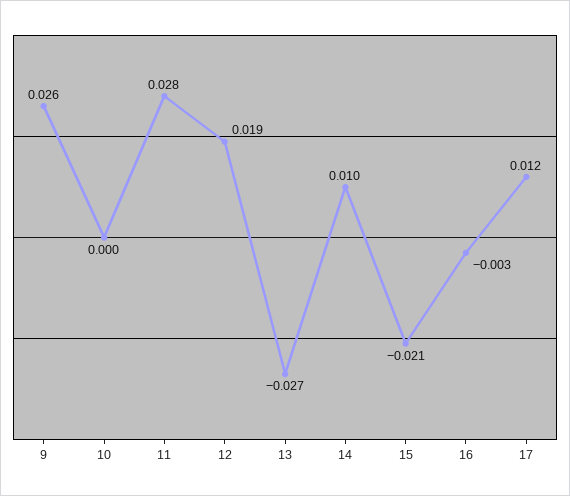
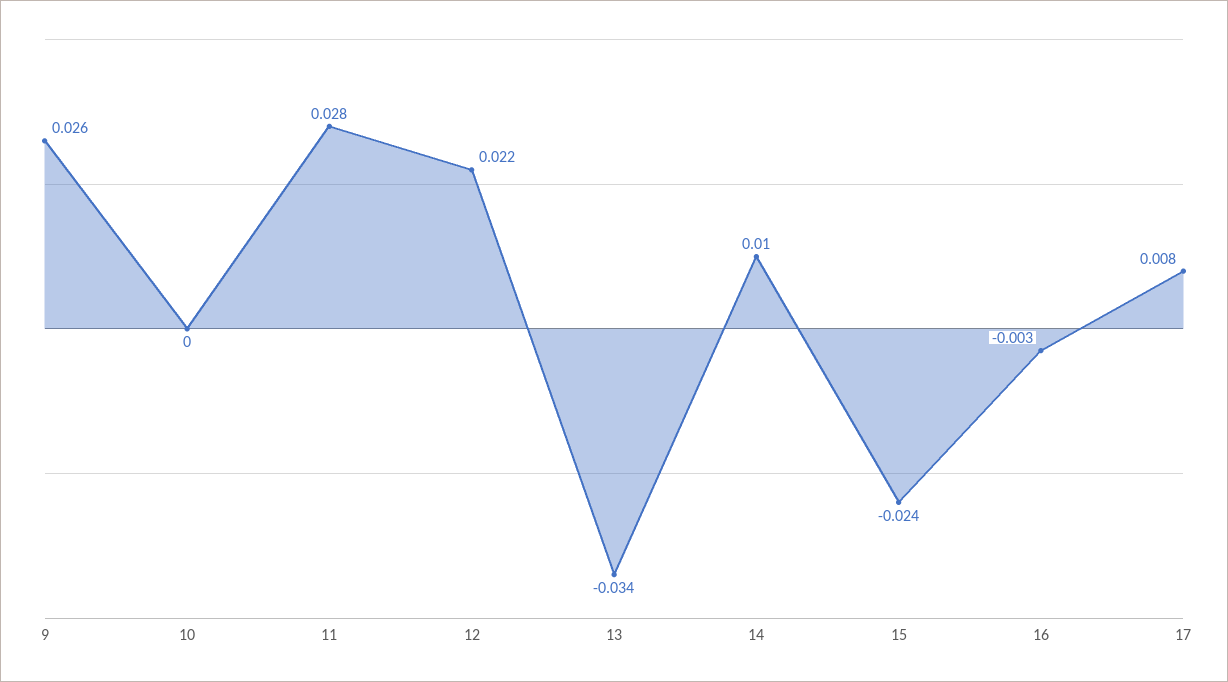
  {
    "9": 0.026,
    "10": 0,
    "11": 0.028,
-   "12": 0.019,
+   "12": 0.022,
-   "13": -0.027,
+   "13": -0.034,
    "14": 0.01,
-   "15": -0.021,
+   "15": -0.024,
    "16": -0.003,
-   "17": 0.012
+   "17": 0.008
  }

